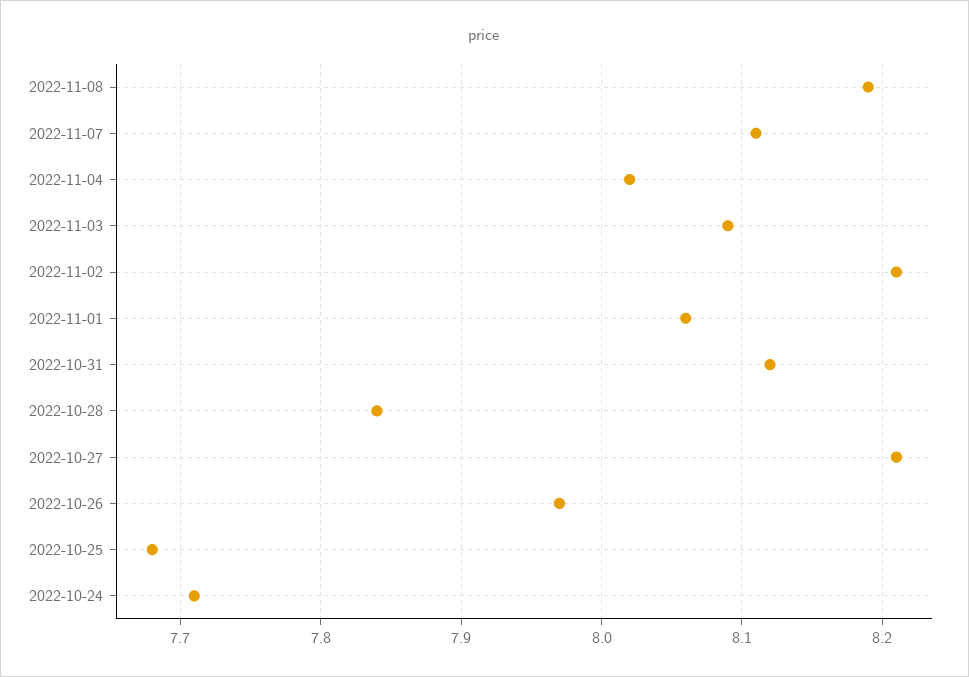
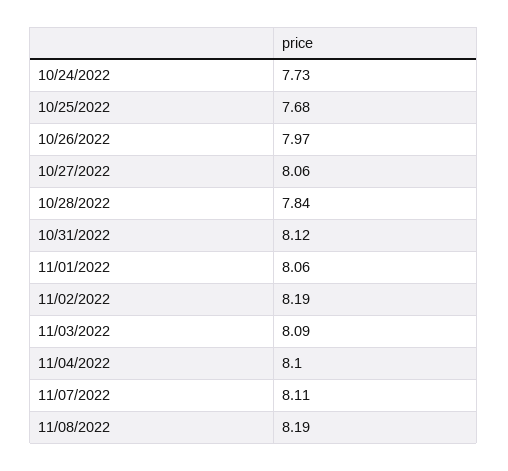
  {
    "2022-11-08": 8.19,
    "2022-11-07": 8.11,
-   "2022-11-04": 8.02,
+   "2022-11-04": 8.1,
    "2022-11-03": 8.09,
-   "2022-11-02": 8.21,
+   "2022-11-02": 8.19,
    "2022-11-01": 8.06,
    "2022-10-31": 8.12,
    "2022-10-28": 7.84,
-   "2022-10-27": 8.21,
+   "2022-10-27": 8.06,
    "2022-10-26": 7.97,
    "2022-10-25": 7.68,
-   "2022-10-24": 7.71
+   "2022-10-24": 7.73
  }

